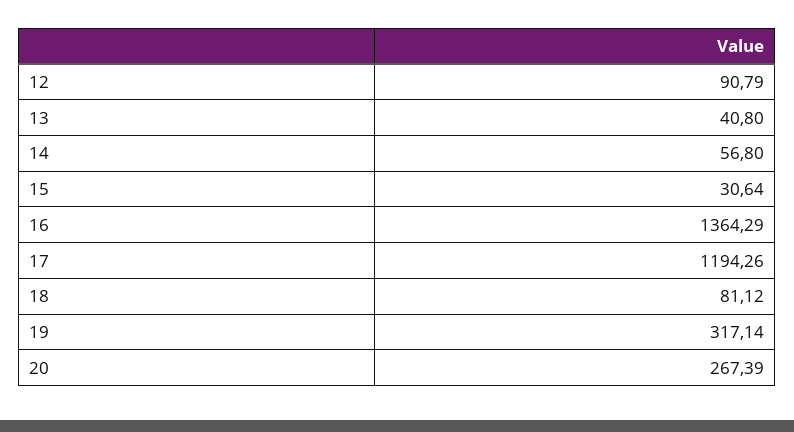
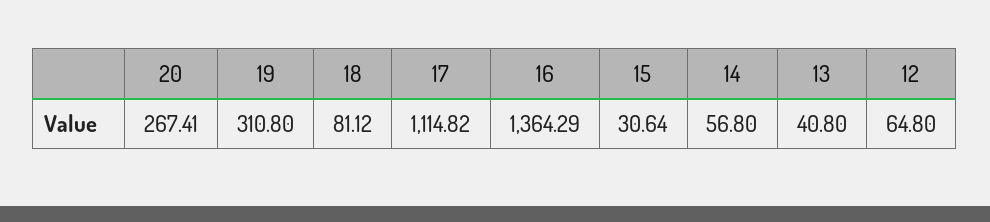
  {
-   "12": 90.79,
+   "12": 64.8,
    "13": 40.8,
    "14": 56.8,
    "15": 30.64,
    "16": 1364.29,
-   "17": 1194.26,
+   "17": 1114.82,
    "18": 81.12,
-   "19": 317.14,
+   "19": 310.8,
-   "20": 267.39
+   "20": 267.41
  }

